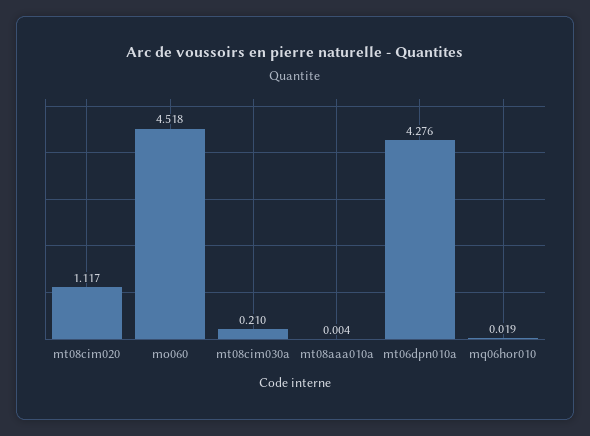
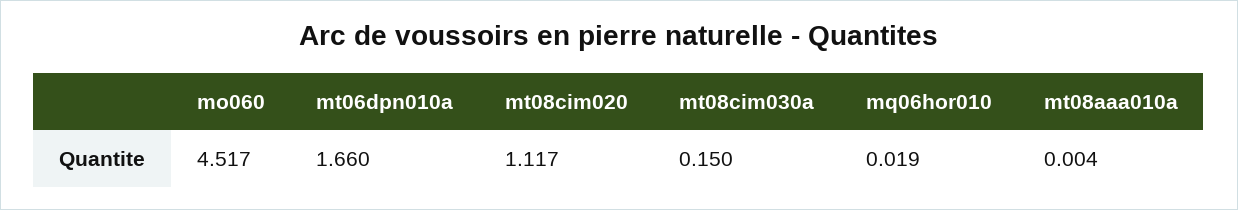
  {
    "mt08cim020": 1.117,
-   "mo060": 4.518,
+   "mo060": 4.517,
-   "mt08cim030a": 0.21,
+   "mt08cim030a": 0.15,
    "mt08aaa010a": 0.004,
-   "mt06dpn010a": 4.276,
+   "mt06dpn010a": 1.66,
    "mq06hor010": 0.019
  }

